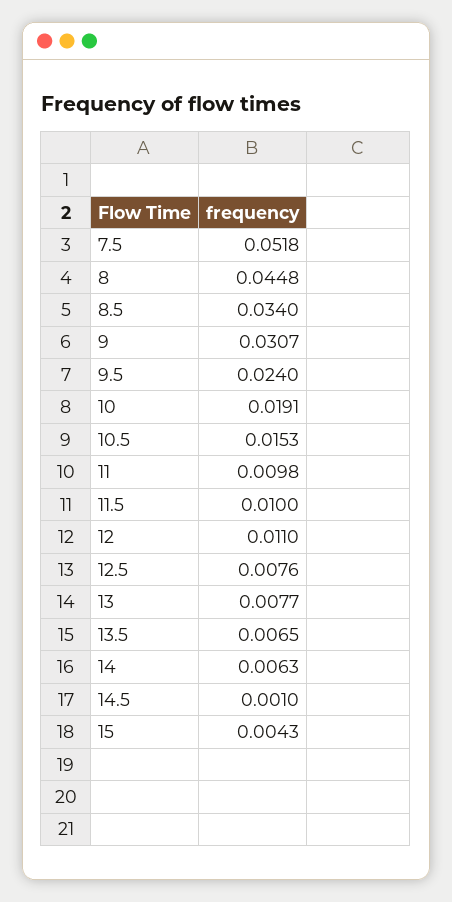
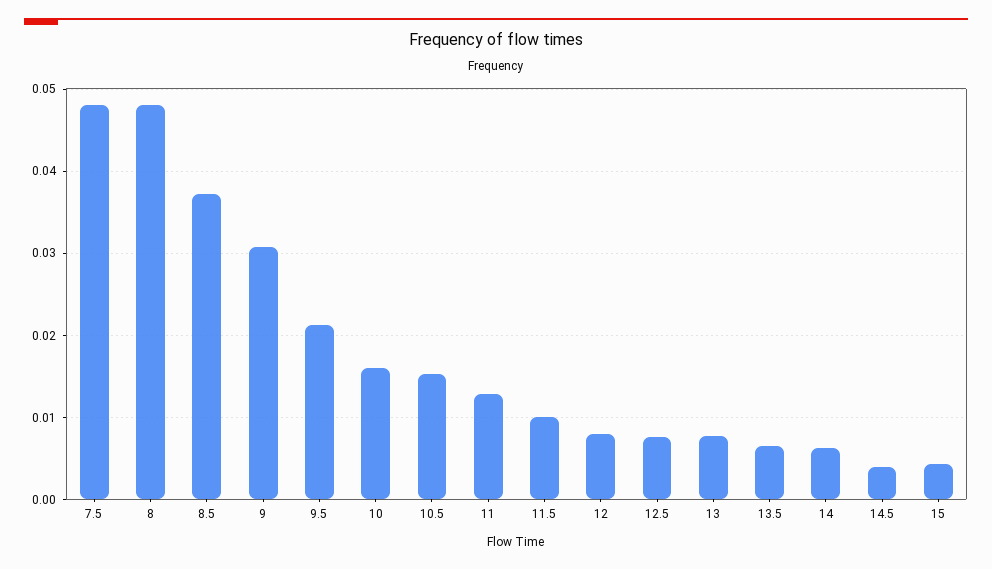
  {
-   "7.5": 0.0518,
+   "7.5": 0.048,
-   "8": 0.0448,
+   "8": 0.048,
-   "8.5": 0.034,
+   "8.5": 0.037,
    "9": 0.0307,
-   "9.5": 0.024,
+   "9.5": 0.021,
-   "10": 0.0191,
+   "10": 0.016,
    "10.5": 0.0153,
-   "11": 0.0098,
+   "11": 0.013,
    "11.5": 0.01,
-   "12": 0.011,
+   "12": 0.008,
    "12.5": 0.0076,
    "13": 0.0077,
    "13.5": 0.0065,
    "14": 0.0063,
-   "14.5": 0.001,
+   "14.5": 0.004,
    "15": 0.0043
  }

